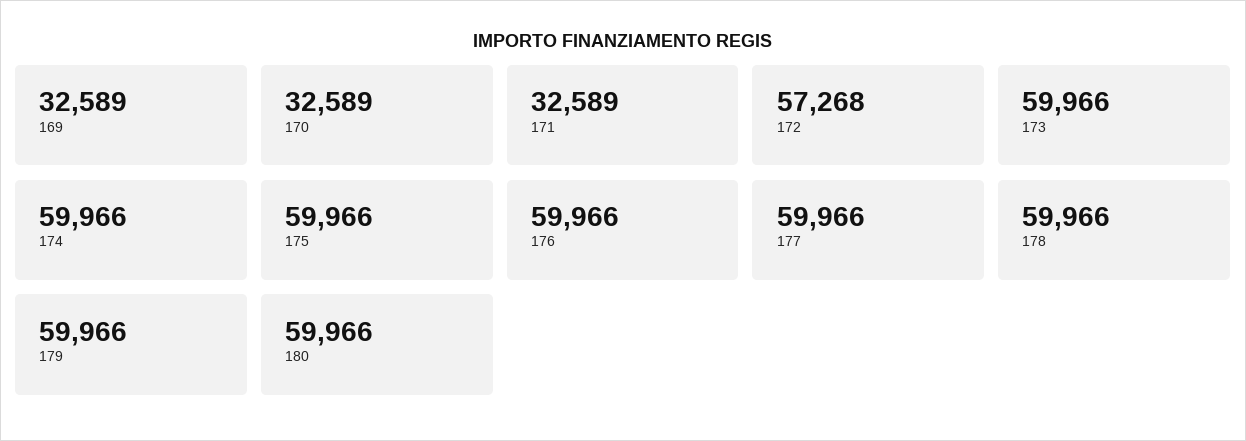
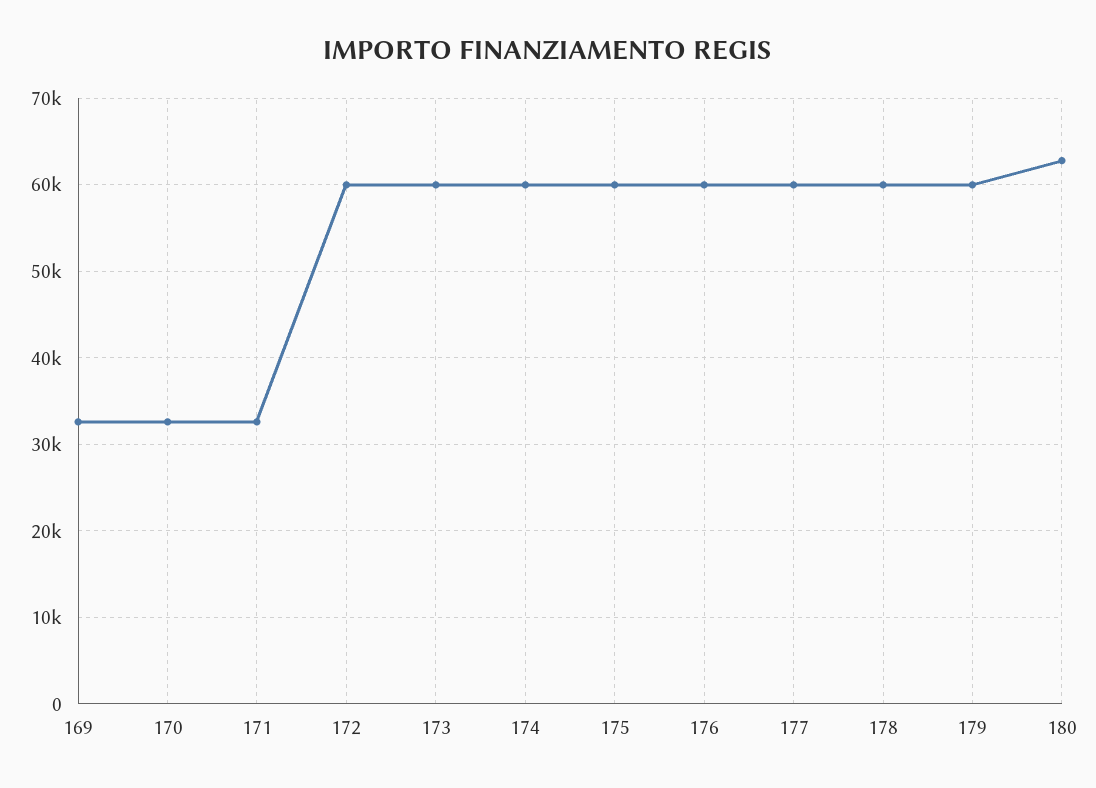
  {
    "169": 32589,
    "170": 32589,
    "171": 32589,
-   "172": 57268,
+   "172": 60000,
    "173": 59966,
    "174": 59966,
    "175": 59966,
    "176": 59966,
    "177": 59966,
    "178": 59966,
    "179": 59966,
-   "180": 59966
+   "180": 63000
  }

